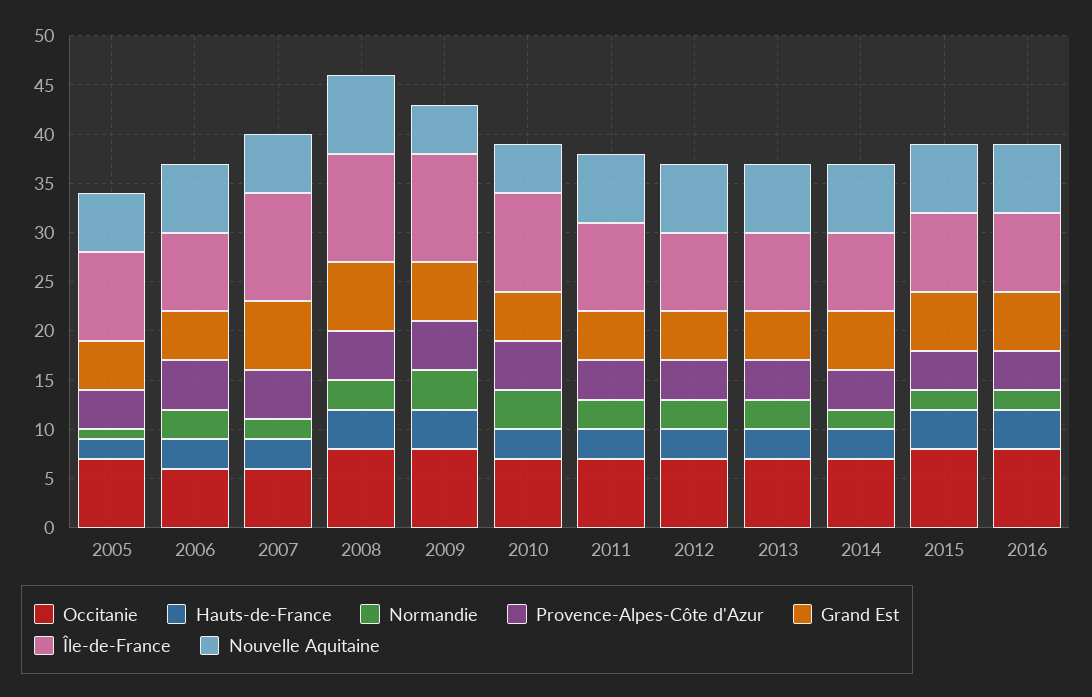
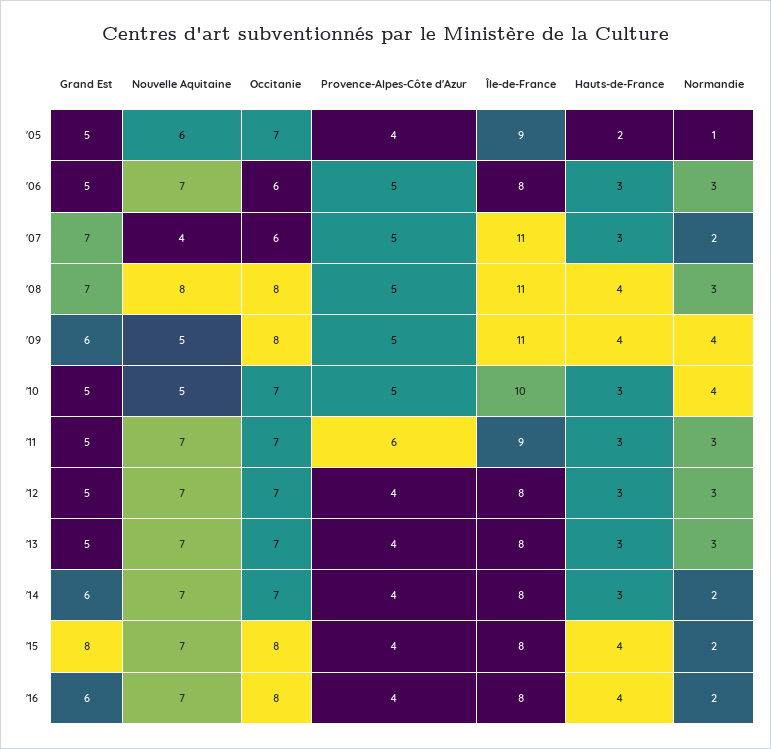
  {
    "Occitanie": {
      "2005": 7,
      "2006": 6,
      "2007": 6,
      "2008": 8,
      "2009": 8,
      "2010": 7,
      "2011": 7,
      "2012": 7,
      "2013": 7,
      "2014": 7,
      "2015": 8,
      "2016": 8
    },
    "Hauts-de-France": {
      "2005": 2,
      "2006": 3,
      "2007": 3,
      "2008": 4,
      "2009": 4,
      "2010": 3,
      "2011": 3,
      "2012": 3,
      "2013": 3,
      "2014": 3,
      "2015": 4,
      "2016": 4
    },
    "Normandie": {
      "2005": 1,
      "2006": 3,
      "2007": 2,
      "2008": 3,
      "2009": 4,
      "2010": 4,
      "2011": 3,
      "2012": 3,
      "2013": 3,
      "2014": 2,
      "2015": 2,
      "2016": 2
    },
    "Provence-Alpes-Côte d'Azur": {
      "2005": 4,
      "2006": 5,
      "2007": 5,
      "2008": 5,
      "2009": 5,
      "2010": 5,
-     "2011": 4,
+     "2011": 6,
      "2012": 4,
      "2013": 4,
      "2014": 4,
      "2015": 4,
      "2016": 4
    },
    "Grand Est": {
      "2005": 5,
      "2006": 5,
      "2007": 7,
      "2008": 7,
      "2009": 6,
      "2010": 5,
      "2011": 5,
      "2012": 5,
      "2013": 5,
      "2014": 6,
-     "2015": 6,
+     "2015": 8,
      "2016": 6
    },
    "Île-de-France": {
      "2005": 9,
      "2006": 8,
      "2007": 11,
      "2008": 11,
      "2009": 11,
      "2010": 10,
      "2011": 9,
      "2012": 8,
      "2013": 8,
      "2014": 8,
      "2015": 8,
      "2016": 8
    },
    "Nouvelle Aquitaine": {
      "2005": 6,
      "2006": 7,
-     "2007": 6,
+     "2007": 4,
      "2008": 8,
      "2009": 5,
      "2010": 5,
      "2011": 7,
      "2012": 7,
      "2013": 7,
      "2014": 7,
      "2015": 7,
      "2016": 7
    }
  }

